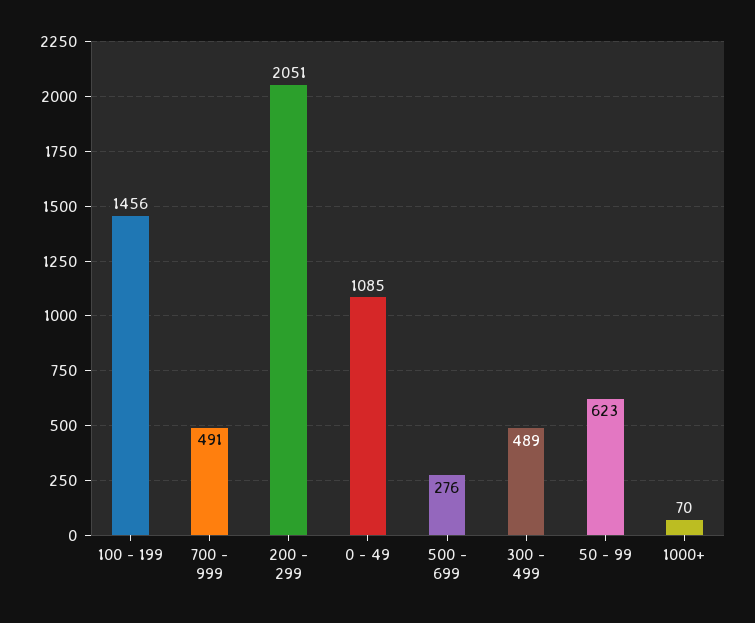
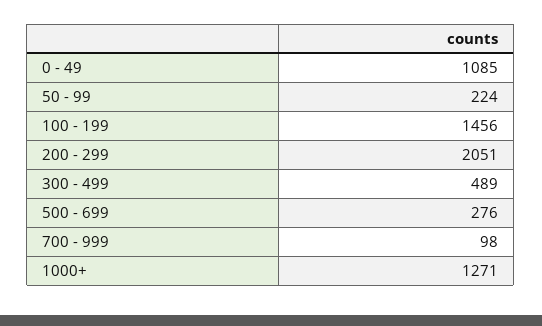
  {
    "100 - 199": 1456,
-   "700 - 999": 491,
+   "700 - 999": 98,
    "200 - 299": 2051,
    "0 - 49": 1085,
    "500 - 699": 276,
    "300 - 499": 489,
-   "50 - 99": 623,
+   "50 - 99": 224,
-   "1000+": 70
+   "1000+": 1271
  }

